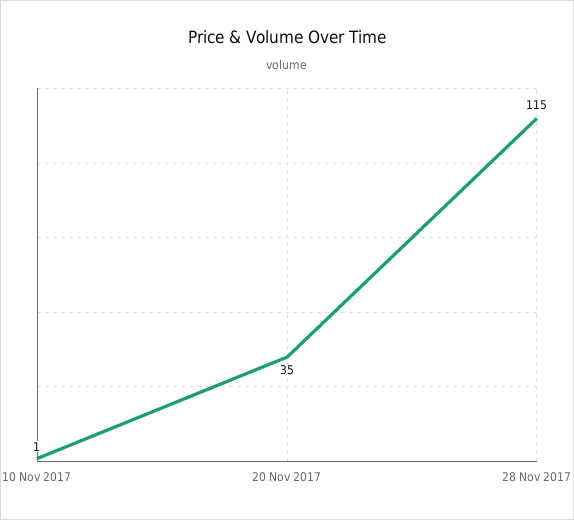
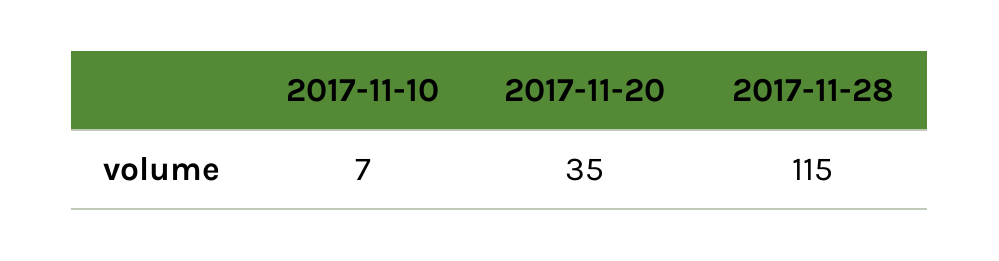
  {
-   "10 Nov 2017": 1,
+   "10 Nov 2017": 7,
    "20 Nov 2017": 35,
    "28 Nov 2017": 115
  }

